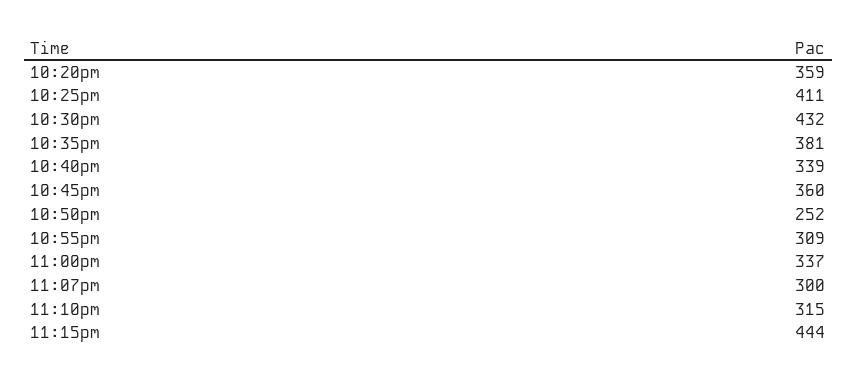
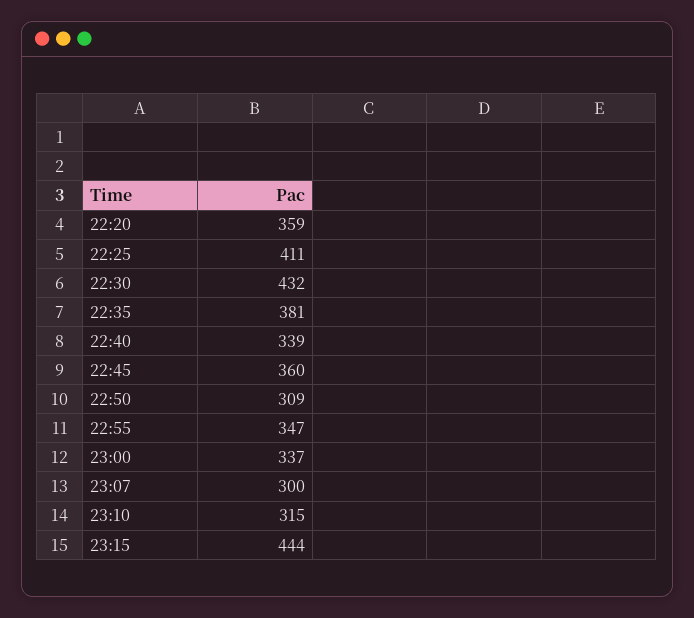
  {
    "10:20pm": 359,
    "10:25pm": 411,
    "10:30pm": 432,
    "10:35pm": 381,
    "10:40pm": 339,
    "10:45pm": 360,
-   "10:50pm": 252,
+   "10:50pm": 309,
-   "10:55pm": 309,
+   "10:55pm": 347,
    "11:00pm": 337,
    "11:07pm": 300,
    "11:10pm": 315,
    "11:15pm": 444
  }

